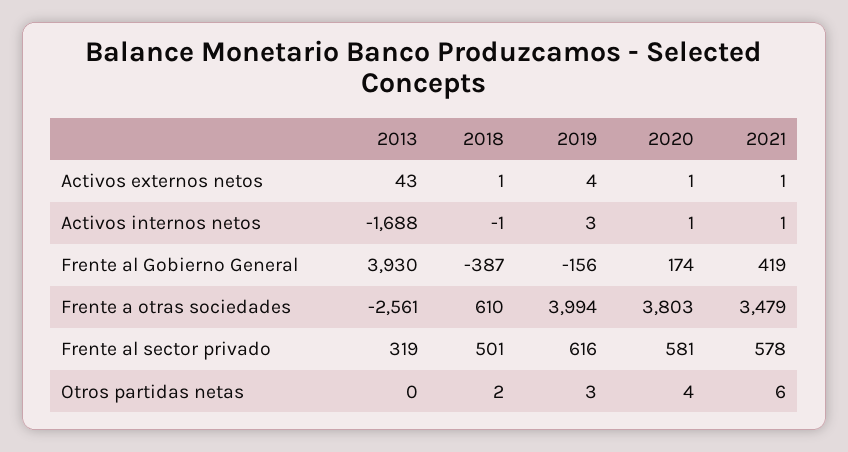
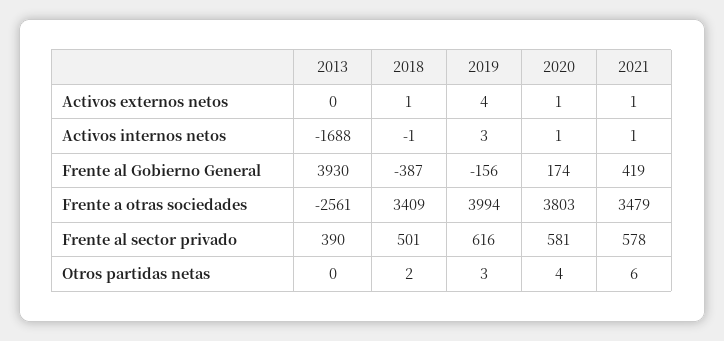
  {
    "2013": {
-     "Activos externos netos": 43,
+     "Activos externos netos": 0,
      "Activos internos netos": -1688,
      "Frente al Gobierno General": 3930,
      "Frente a otras sociedades": -2561,
-     "Frente al sector privado": 319,
+     "Frente al sector privado": 390,
      "Otros partidas netas": 0
    },
    "2018": {
      "Activos externos netos": 1,
      "Activos internos netos": -1,
      "Frente al Gobierno General": -387,
-     "Frente a otras sociedades": 610,
+     "Frente a otras sociedades": 3409,
      "Frente al sector privado": 501,
      "Otros partidas netas": 2
    },
    "2019": {
      "Activos externos netos": 4,
      "Activos internos netos": 3,
      "Frente al Gobierno General": -156,
      "Frente a otras sociedades": 3994,
      "Frente al sector privado": 616,
      "Otros partidas netas": 3
    },
    "2020": {
      "Activos externos netos": 1,
      "Activos internos netos": 1,
      "Frente al Gobierno General": 174,
      "Frente a otras sociedades": 3803,
      "Frente al sector privado": 581,
      "Otros partidas netas": 4
    },
    "2021": {
      "Activos externos netos": 1,
      "Activos internos netos": 1,
      "Frente al Gobierno General": 419,
      "Frente a otras sociedades": 3479,
      "Frente al sector privado": 578,
      "Otros partidas netas": 6
    }
  }

